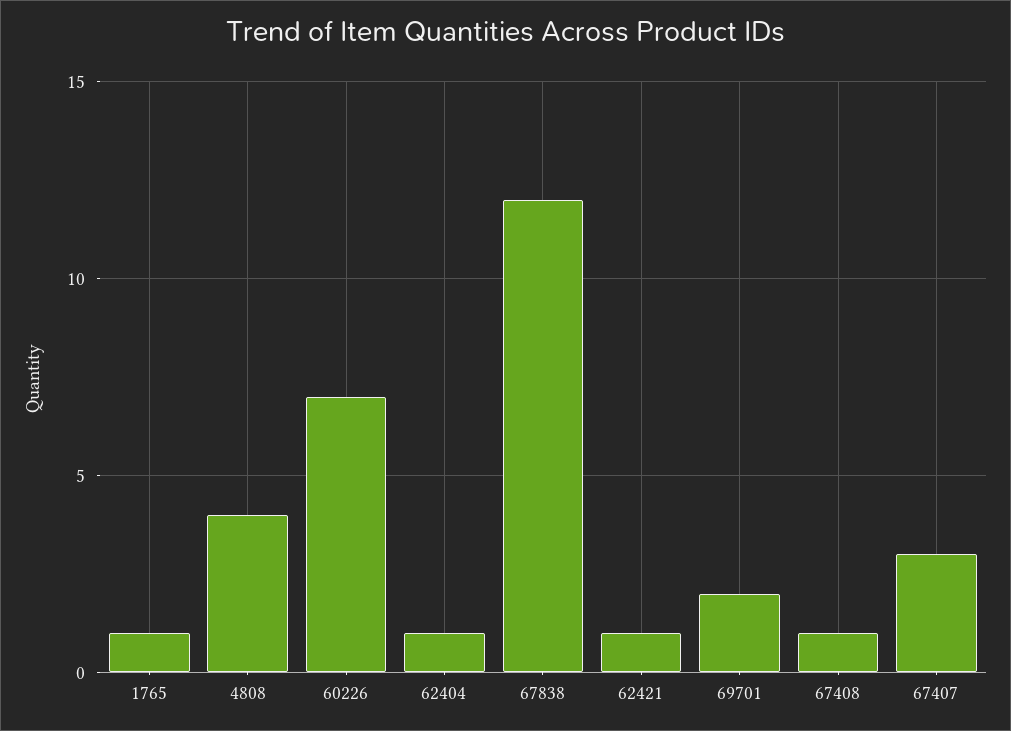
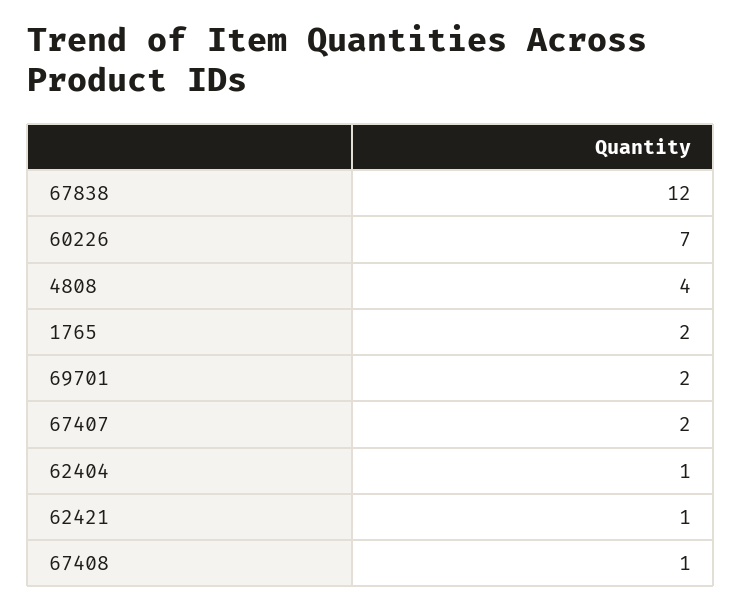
  {
-   "1765": 1,
+   "1765": 2,
    "4808": 4,
    "60226": 7,
    "62404": 1,
    "67838": 12,
    "62421": 1,
    "69701": 2,
    "67408": 1,
-   "67407": 3
+   "67407": 2
  }

